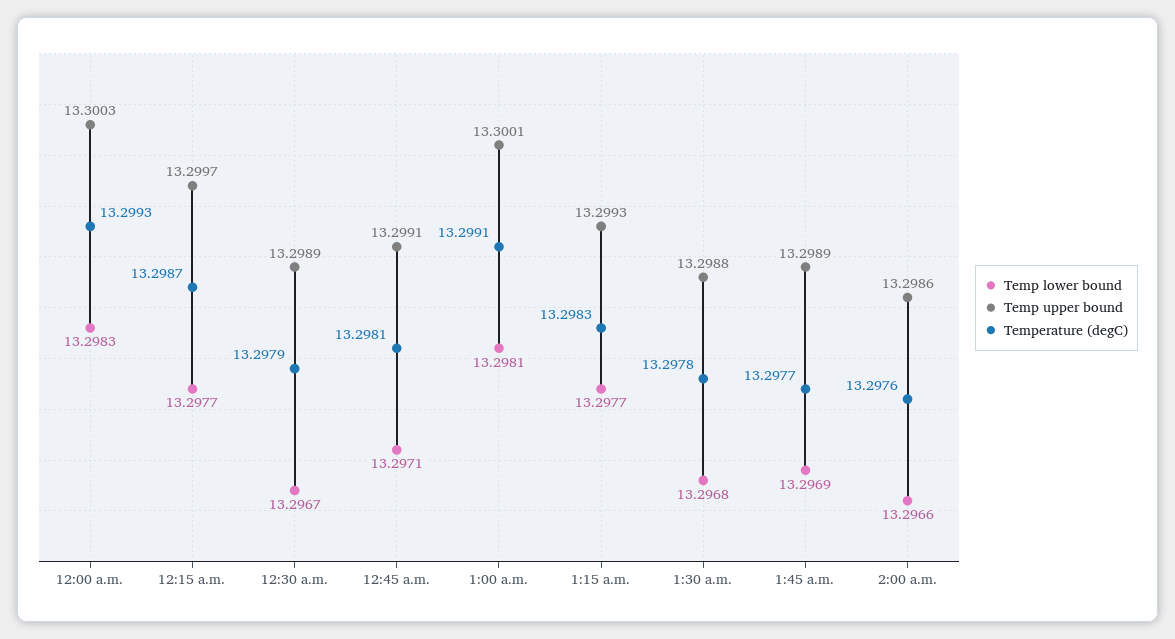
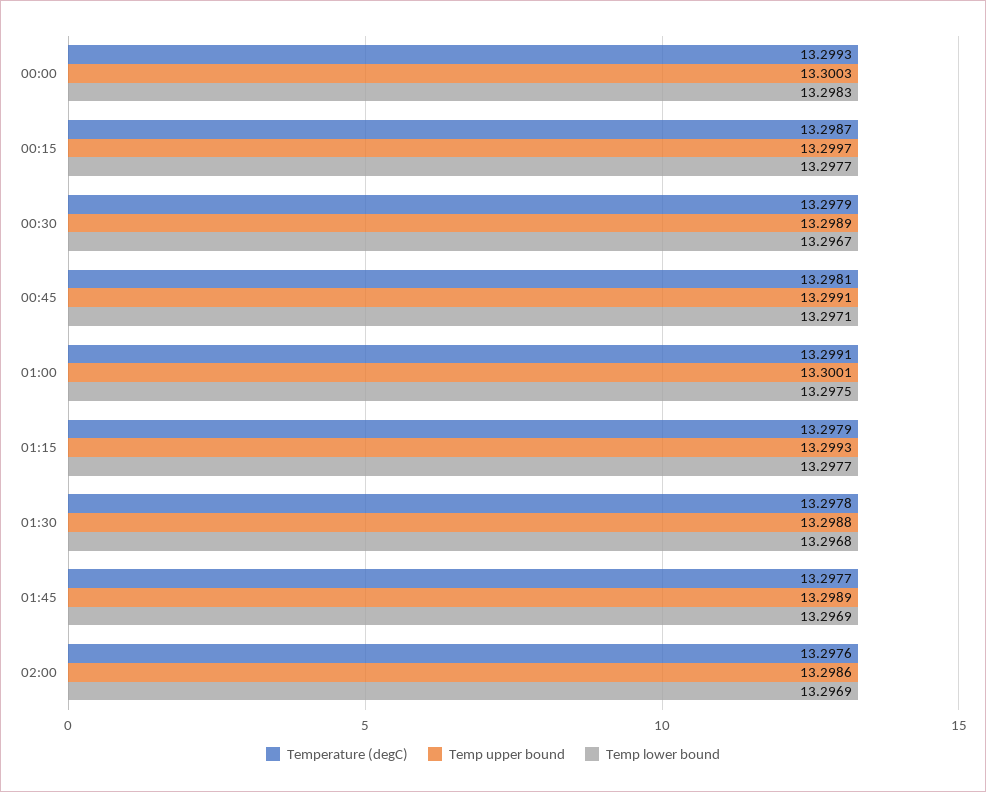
  {
    "Temp lower bound": {
      "12:00 a.m.": 13.2983,
      "12:15 a.m.": 13.2977,
      "12:30 a.m.": 13.2967,
      "12:45 a.m.": 13.2971,
-     "1:00 a.m.": 13.2981,
+     "1:00 a.m.": 13.2975,
      "1:15 a.m.": 13.2977,
      "1:30 a.m.": 13.2968,
      "1:45 a.m.": 13.2969,
-     "2:00 a.m.": 13.2966
+     "2:00 a.m.": 13.2969
    },
    "Temp upper bound": {
      "12:00 a.m.": 13.3003,
      "12:15 a.m.": 13.2997,
      "12:30 a.m.": 13.2989,
      "12:45 a.m.": 13.2991,
      "1:00 a.m.": 13.3001,
      "1:15 a.m.": 13.2993,
      "1:30 a.m.": 13.2988,
      "1:45 a.m.": 13.2989,
      "2:00 a.m.": 13.2986
    },
    "Temperature (degC)": {
      "12:00 a.m.": 13.2993,
      "12:15 a.m.": 13.2987,
      "12:30 a.m.": 13.2979,
      "12:45 a.m.": 13.2981,
      "1:00 a.m.": 13.2991,
-     "1:15 a.m.": 13.2983,
+     "1:15 a.m.": 13.2979,
      "1:30 a.m.": 13.2978,
      "1:45 a.m.": 13.2977,
      "2:00 a.m.": 13.2976
    }
  }

